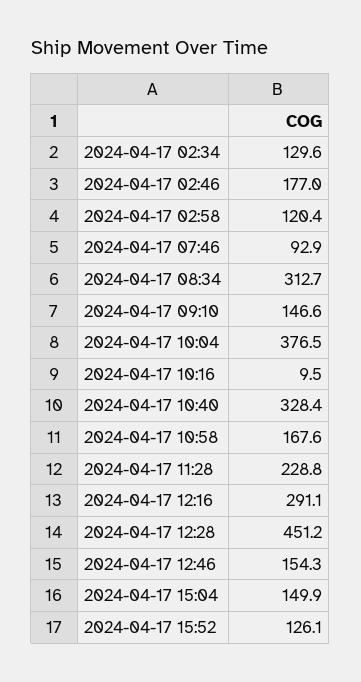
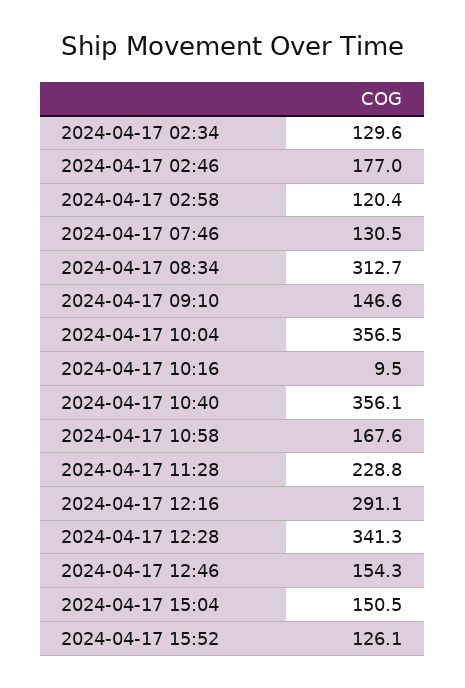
  {
    "2024-04-17 02:34": 129.6,
    "2024-04-17 02:46": 177,
    "2024-04-17 02:58": 120.4,
-   "2024-04-17 07:46": 92.9,
+   "2024-04-17 07:46": 130.5,
    "2024-04-17 08:34": 312.7,
    "2024-04-17 09:10": 146.6,
-   "2024-04-17 10:04": 376.5,
+   "2024-04-17 10:04": 356.5,
    "2024-04-17 10:16": 9.5,
-   "2024-04-17 10:40": 328.4,
+   "2024-04-17 10:40": 356.1,
    "2024-04-17 10:58": 167.6,
    "2024-04-17 11:28": 228.8,
    "2024-04-17 12:16": 291.1,
-   "2024-04-17 12:28": 451.2,
+   "2024-04-17 12:28": 341.3,
    "2024-04-17 12:46": 154.3,
-   "2024-04-17 15:04": 149.9,
+   "2024-04-17 15:04": 150.5,
    "2024-04-17 15:52": 126.1
  }

